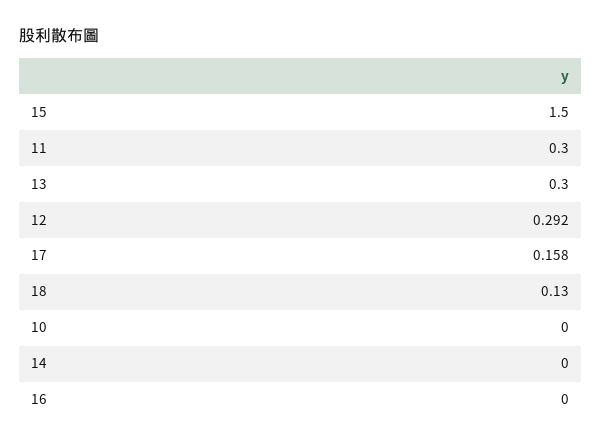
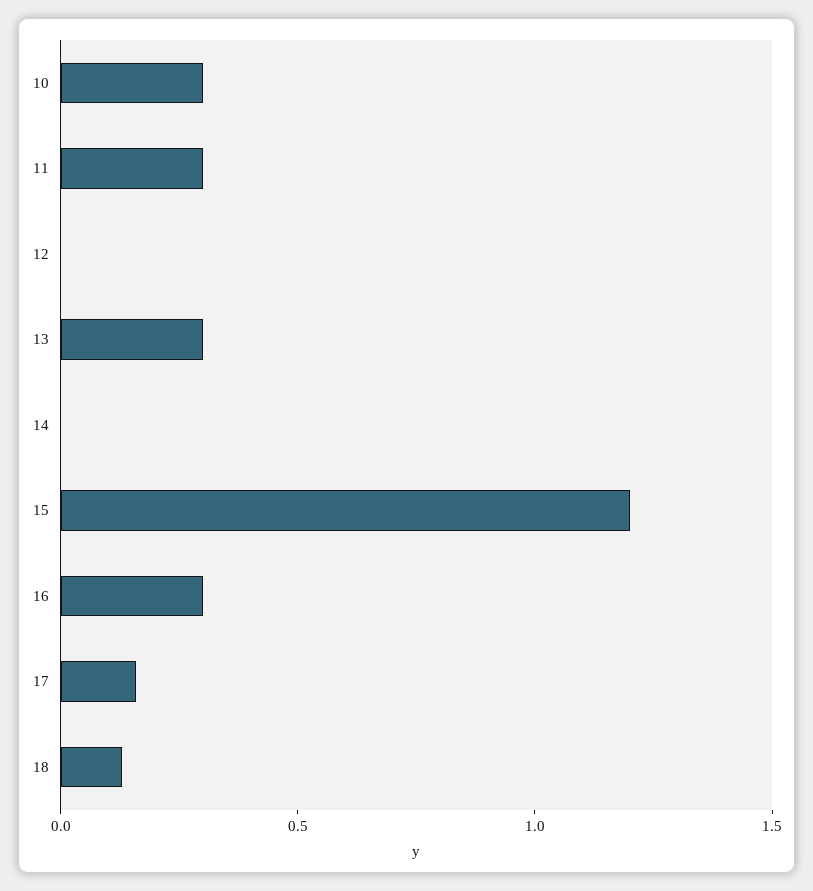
  {
-   "15": 1.5,
+   "15": 1.2,
    "11": 0.3,
    "13": 0.3,
-   "12": 0.292,
+   "12": 0,
    "17": 0.158,
    "18": 0.13,
-   "10": 0,
+   "10": 0.3,
    "14": 0,
-   "16": 0
+   "16": 0.3
  }

